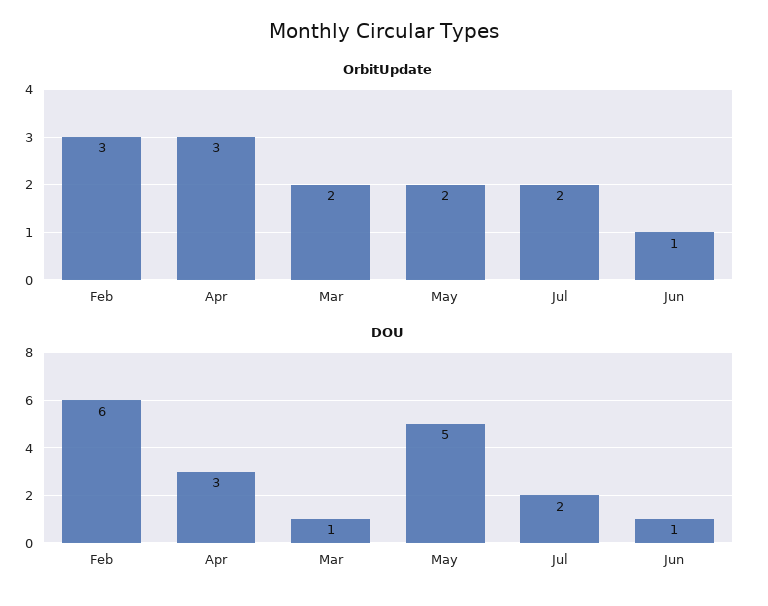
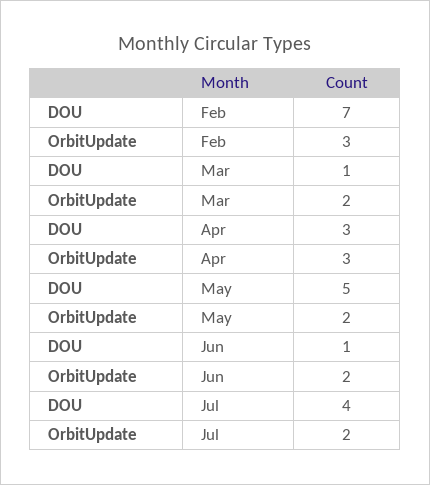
  {
    "OrbitUpdate": {
      "Feb": 3,
      "Apr": 3,
      "Mar": 2,
      "May": 2,
      "Jul": 2,
-     "Jun": 1
+     "Jun": 2
    },
    "DOU": {
-     "Feb": 6,
+     "Feb": 7,
      "Apr": 3,
      "Mar": 1,
      "May": 5,
-     "Jul": 2,
+     "Jul": 4,
      "Jun": 1
    }
  }

